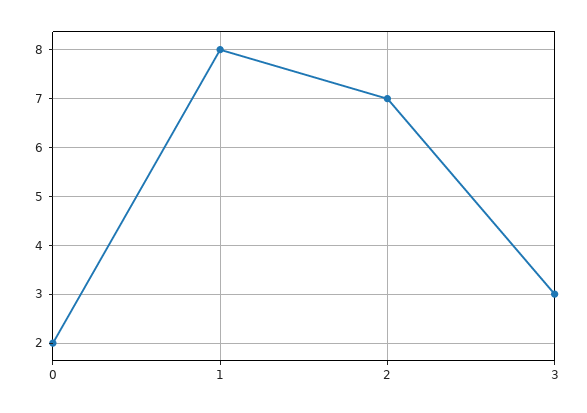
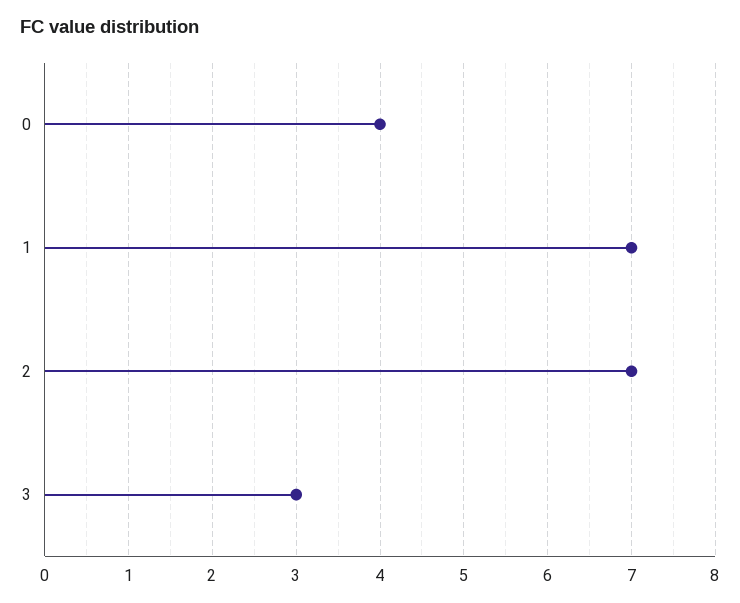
  {
-   "0": 2,
+   "0": 4,
-   "1": 8,
+   "1": 7,
    "2": 7,
    "3": 3
  }

